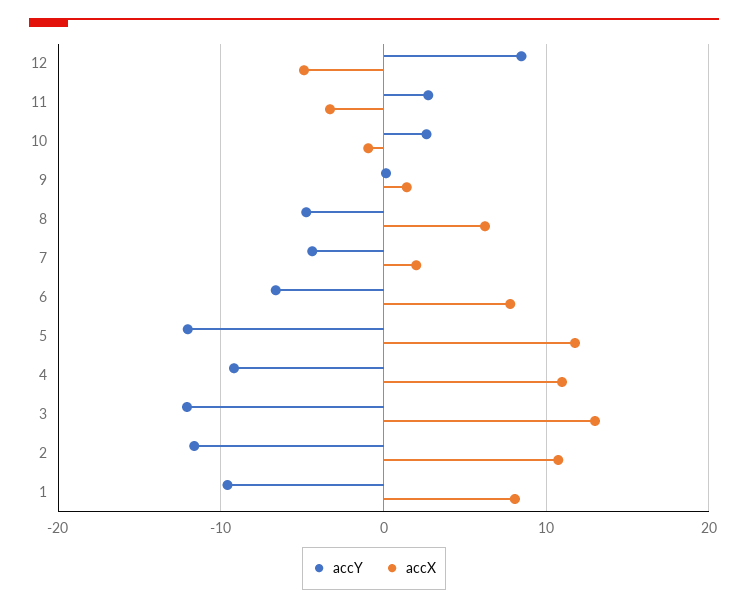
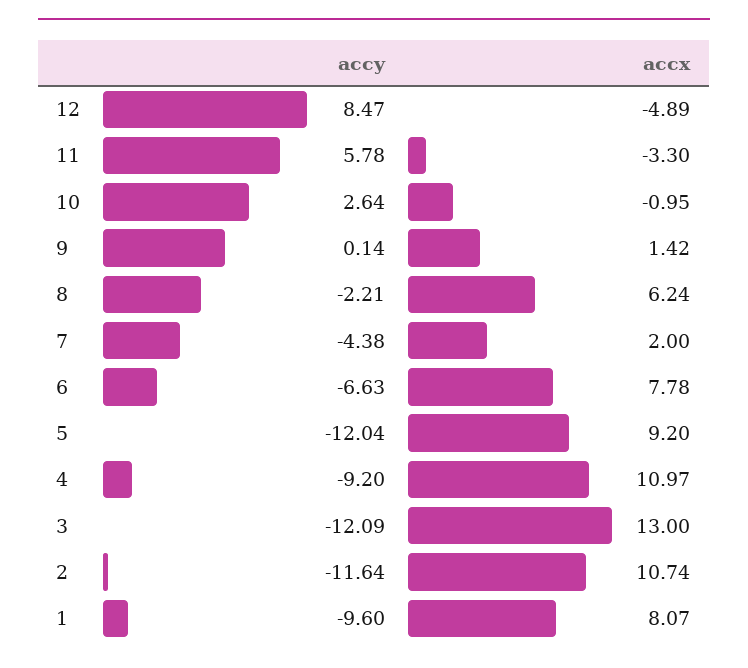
  {
    "accY": {
      "12": 8.47,
-     "11": 3,
+     "11": 5.78,
      "10": 2.64,
      "9": 0.14,
-     "8": -5,
+     "8": -2.21,
      "7": -4.38,
      "6": -6.63,
      "5": -12.04,
      "4": -9.2,
      "3": -12.09,
      "2": -11.64,
      "1": -9.6
    },
    "accX": {
      "12": -4.89,
      "11": -3.3,
      "10": -0.95,
      "9": 1.42,
      "8": 6.24,
      "7": 2,
      "6": 7.78,
-     "5": 12,
+     "5": 9.2,
      "4": 10.97,
      "3": 13,
      "2": 10.74,
      "1": 8.07
    }
  }

